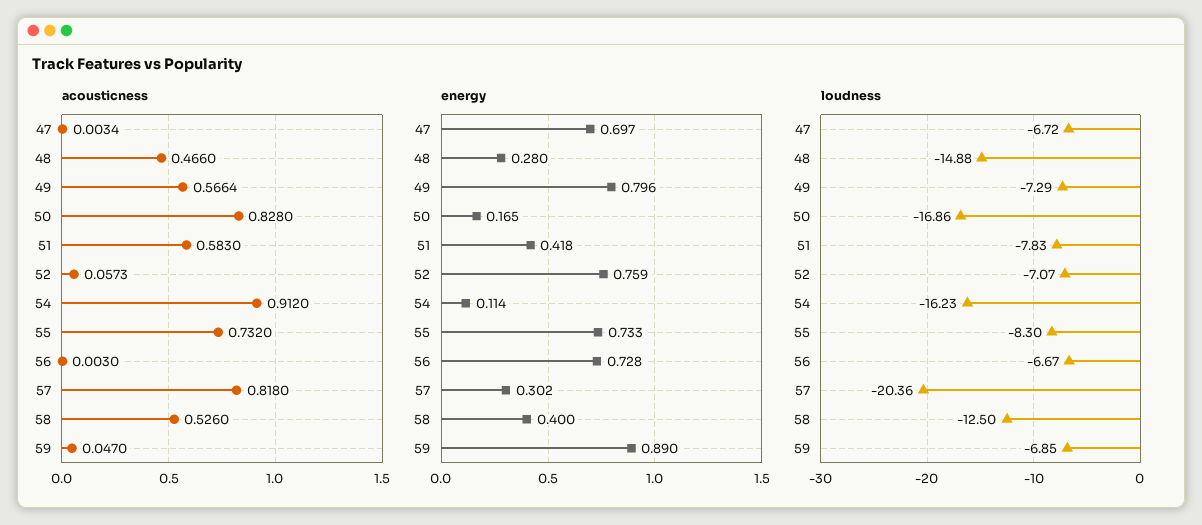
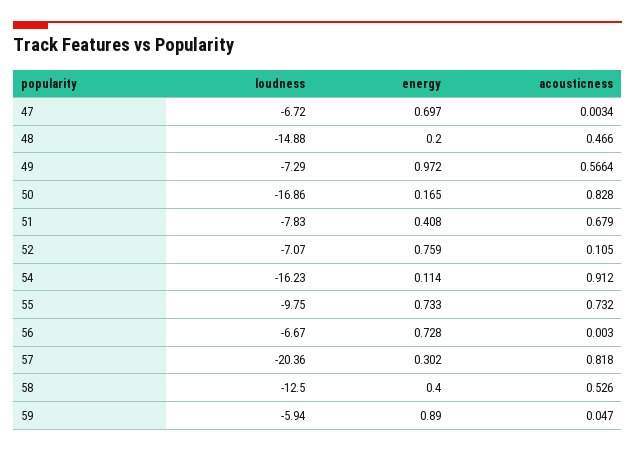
  {
    "acousticness": {
      "47": 0.0034,
      "48": 0.466,
      "49": 0.5664,
      "50": 0.828,
-     "51": 0.583,
+     "51": 0.679,
-     "52": 0.0573,
+     "52": 0.105,
      "54": 0.912,
      "55": 0.732,
      "56": 0.003,
      "57": 0.818,
      "58": 0.526,
      "59": 0.047
    },
    "energy": {
      "47": 0.697,
-     "48": 0.28,
+     "48": 0.2,
-     "49": 0.796,
+     "49": 0.972,
      "50": 0.165,
-     "51": 0.418,
+     "51": 0.408,
      "52": 0.759,
      "54": 0.114,
      "55": 0.733,
      "56": 0.728,
      "57": 0.302,
      "58": 0.4,
      "59": 0.89
    },
    "loudness": {
      "47": -6.72,
      "48": -14.88,
      "49": -7.29,
      "50": -16.86,
      "51": -7.83,
      "52": -7.07,
      "54": -16.23,
-     "55": -8.3,
+     "55": -9.75,
      "56": -6.67,
      "57": -20.36,
      "58": -12.5,
-     "59": -6.85
+     "59": -5.94
    }
  }

